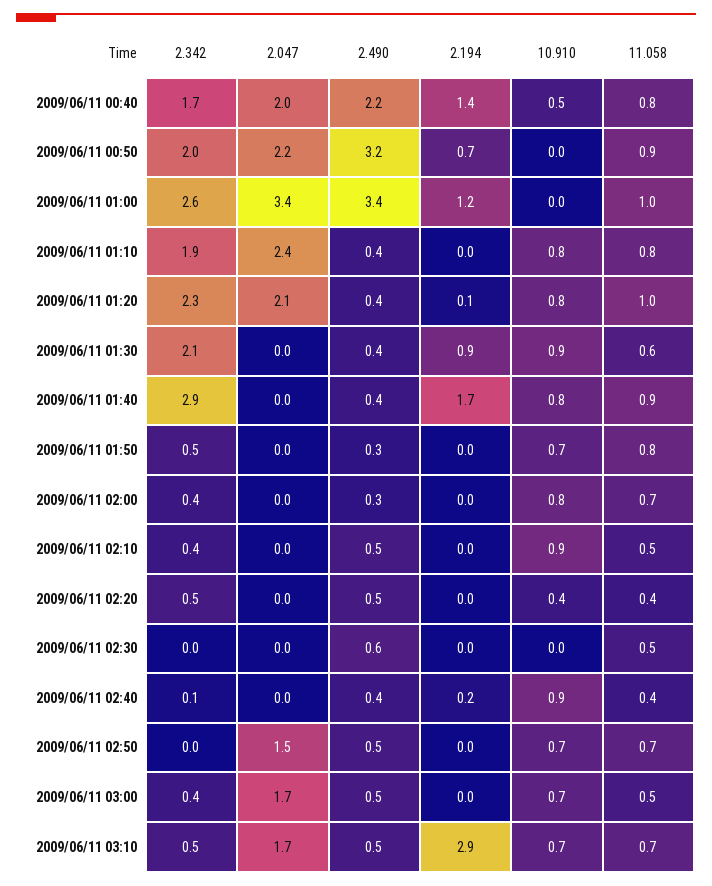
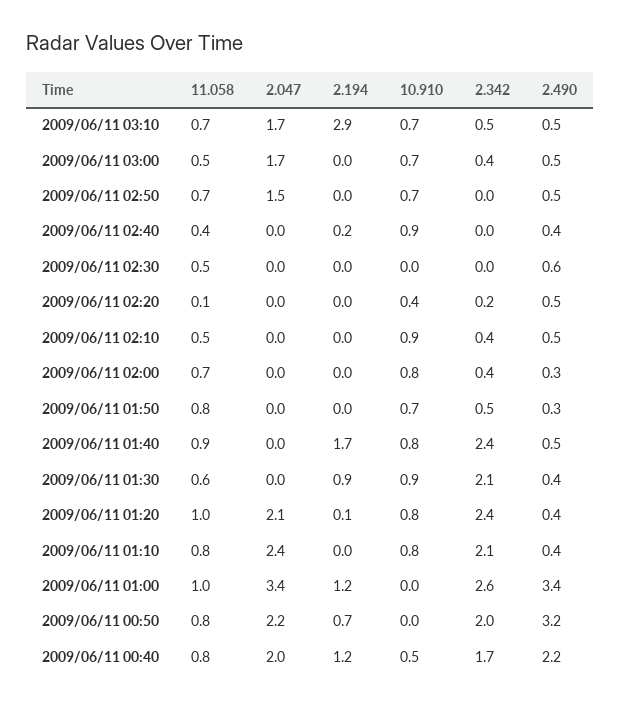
  {
    "2.342": {
      "2009/06/11 00:40": 1.7,
      "2009/06/11 00:50": 2,
      "2009/06/11 01:00": 2.6,
-     "2009/06/11 01:10": 1.9,
+     "2009/06/11 01:10": 2.1,
-     "2009/06/11 01:20": 2.3,
+     "2009/06/11 01:20": 2.4,
      "2009/06/11 01:30": 2.1,
-     "2009/06/11 01:40": 2.9,
+     "2009/06/11 01:40": 2.4,
      "2009/06/11 01:50": 0.5,
      "2009/06/11 02:00": 0.4,
      "2009/06/11 02:10": 0.4,
-     "2009/06/11 02:20": 0.5,
+     "2009/06/11 02:20": 0.2,
      "2009/06/11 02:30": 0,
-     "2009/06/11 02:40": 0.1,
+     "2009/06/11 02:40": 0,
      "2009/06/11 02:50": 0,
      "2009/06/11 03:00": 0.4,
      "2009/06/11 03:10": 0.5
    },
    "2.047": {
      "2009/06/11 00:40": 2,
      "2009/06/11 00:50": 2.2,
      "2009/06/11 01:00": 3.4,
      "2009/06/11 01:10": 2.4,
      "2009/06/11 01:20": 2.1,
      "2009/06/11 01:30": 0,
      "2009/06/11 01:40": 0,
      "2009/06/11 01:50": 0,
      "2009/06/11 02:00": 0,
      "2009/06/11 02:10": 0,
      "2009/06/11 02:20": 0,
      "2009/06/11 02:30": 0,
      "2009/06/11 02:40": 0,
      "2009/06/11 02:50": 1.5,
      "2009/06/11 03:00": 1.7,
      "2009/06/11 03:10": 1.7
    },
    "2.490": {
      "2009/06/11 00:40": 2.2,
      "2009/06/11 00:50": 3.2,
      "2009/06/11 01:00": 3.4,
      "2009/06/11 01:10": 0.4,
      "2009/06/11 01:20": 0.4,
      "2009/06/11 01:30": 0.4,
-     "2009/06/11 01:40": 0.4,
+     "2009/06/11 01:40": 0.5,
      "2009/06/11 01:50": 0.3,
      "2009/06/11 02:00": 0.3,
      "2009/06/11 02:10": 0.5,
      "2009/06/11 02:20": 0.5,
      "2009/06/11 02:30": 0.6,
      "2009/06/11 02:40": 0.4,
      "2009/06/11 02:50": 0.5,
      "2009/06/11 03:00": 0.5,
      "2009/06/11 03:10": 0.5
    },
    "2.194": {
-     "2009/06/11 00:40": 1.4,
+     "2009/06/11 00:40": 1.2,
      "2009/06/11 00:50": 0.7,
      "2009/06/11 01:00": 1.2,
      "2009/06/11 01:10": 0,
      "2009/06/11 01:20": 0.1,
      "2009/06/11 01:30": 0.9,
      "2009/06/11 01:40": 1.7,
      "2009/06/11 01:50": 0,
      "2009/06/11 02:00": 0,
      "2009/06/11 02:10": 0,
      "2009/06/11 02:20": 0,
      "2009/06/11 02:30": 0,
      "2009/06/11 02:40": 0.2,
      "2009/06/11 02:50": 0,
      "2009/06/11 03:00": 0,
      "2009/06/11 03:10": 2.9
    },
    "10.910": {
      "2009/06/11 00:40": 0.5,
      "2009/06/11 00:50": 0,
      "2009/06/11 01:00": 0,
      "2009/06/11 01:10": 0.8,
      "2009/06/11 01:20": 0.8,
      "2009/06/11 01:30": 0.9,
      "2009/06/11 01:40": 0.8,
      "2009/06/11 01:50": 0.7,
      "2009/06/11 02:00": 0.8,
      "2009/06/11 02:10": 0.9,
      "2009/06/11 02:20": 0.4,
      "2009/06/11 02:30": 0,
      "2009/06/11 02:40": 0.9,
      "2009/06/11 02:50": 0.7,
      "2009/06/11 03:00": 0.7,
      "2009/06/11 03:10": 0.7
    },
    "11.058": {
      "2009/06/11 00:40": 0.8,
-     "2009/06/11 00:50": 0.9,
+     "2009/06/11 00:50": 0.8,
      "2009/06/11 01:00": 1,
      "2009/06/11 01:10": 0.8,
      "2009/06/11 01:20": 1,
      "2009/06/11 01:30": 0.6,
      "2009/06/11 01:40": 0.9,
      "2009/06/11 01:50": 0.8,
      "2009/06/11 02:00": 0.7,
      "2009/06/11 02:10": 0.5,
-     "2009/06/11 02:20": 0.4,
+     "2009/06/11 02:20": 0.1,
      "2009/06/11 02:30": 0.5,
      "2009/06/11 02:40": 0.4,
      "2009/06/11 02:50": 0.7,
      "2009/06/11 03:00": 0.5,
      "2009/06/11 03:10": 0.7
    }
  }

